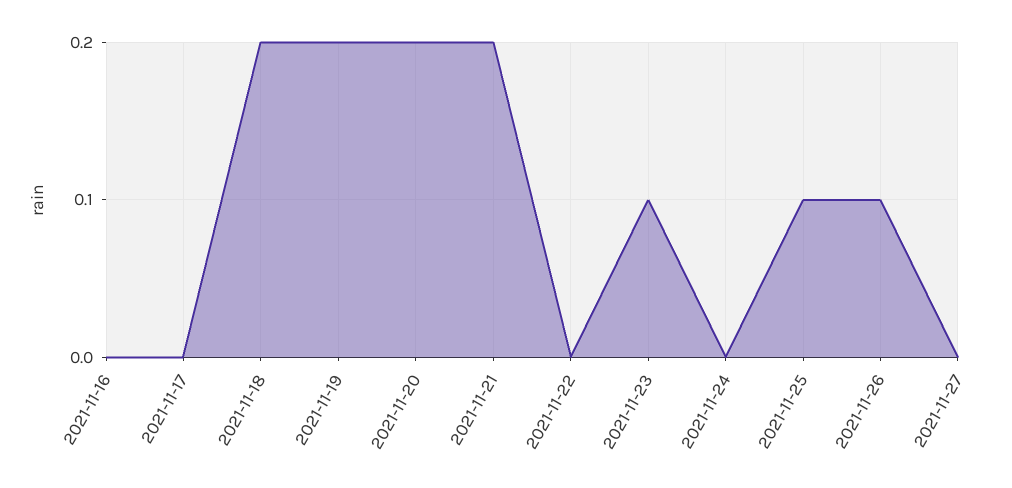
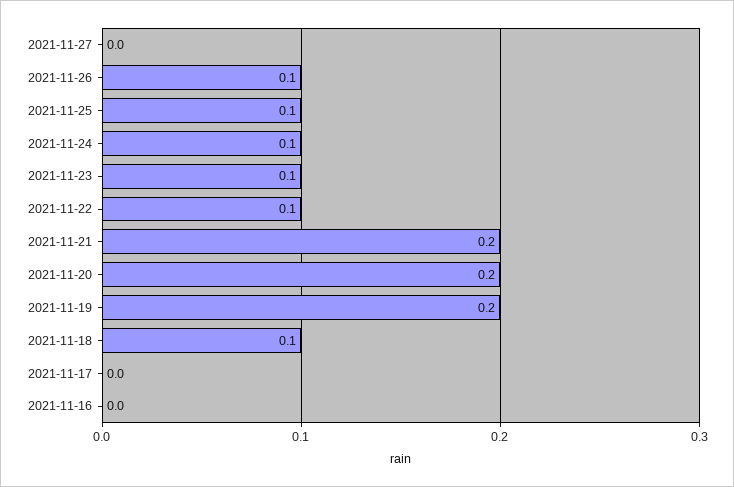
  {
    "2021-11-16": 0,
    "2021-11-17": 0,
-   "2021-11-18": 0.2,
+   "2021-11-18": 0.1,
    "2021-11-19": 0.2,
    "2021-11-20": 0.2,
    "2021-11-21": 0.2,
-   "2021-11-22": 0,
+   "2021-11-22": 0.1,
    "2021-11-23": 0.1,
-   "2021-11-24": 0,
+   "2021-11-24": 0.1,
    "2021-11-25": 0.1,
    "2021-11-26": 0.1,
    "2021-11-27": 0
  }

